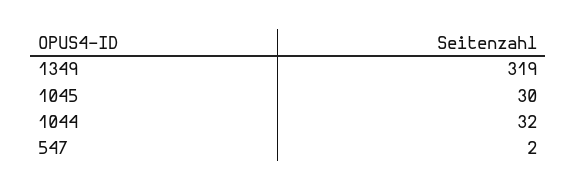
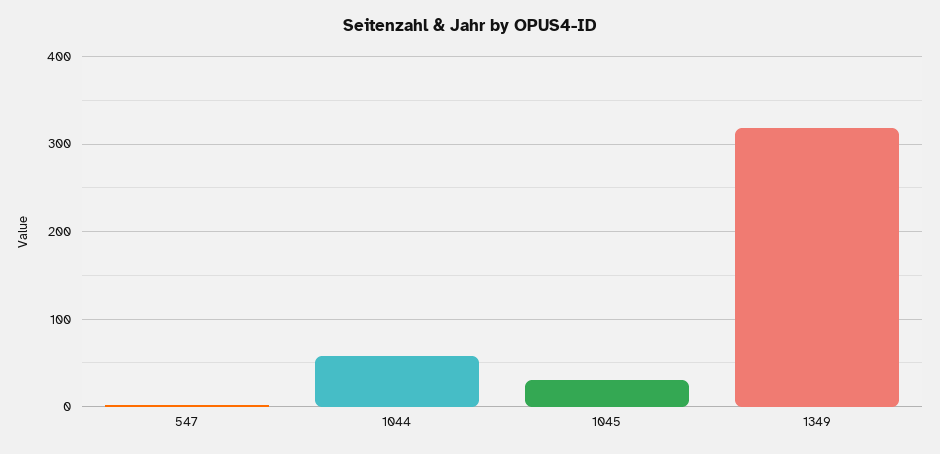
  {
    "1349": 319,
    "1045": 30,
-   "1044": 32,
+   "1044": 60,
    "547": 2
  }

